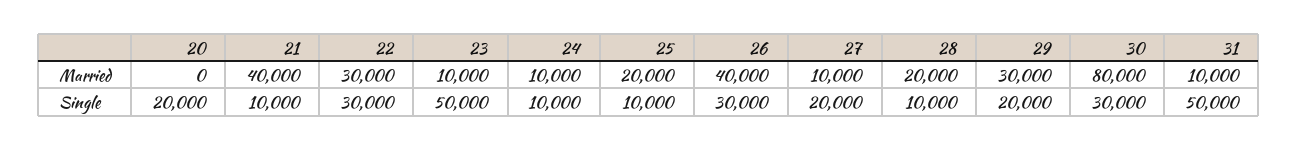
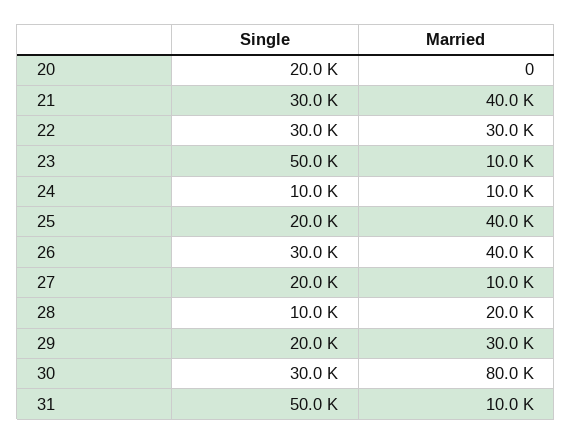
  {
    "20": {
      "Married": 0,
      "Single": 20000
    },
    "21": {
      "Married": 40000,
-     "Single": 10000
+     "Single": 30000
    },
    "22": {
      "Married": 30000,
      "Single": 30000
    },
    "23": {
      "Married": 10000,
      "Single": 50000
    },
    "24": {
      "Married": 10000,
      "Single": 10000
    },
    "25": {
-     "Married": 20000,
+     "Married": 40000,
-     "Single": 10000
+     "Single": 20000
    },
    "26": {
      "Married": 40000,
      "Single": 30000
    },
    "27": {
      "Married": 10000,
      "Single": 20000
    },
    "28": {
      "Married": 20000,
      "Single": 10000
    },
    "29": {
      "Married": 30000,
      "Single": 20000
    },
    "30": {
      "Married": 80000,
      "Single": 30000
    },
    "31": {
      "Married": 10000,
      "Single": 50000
    }
  }

